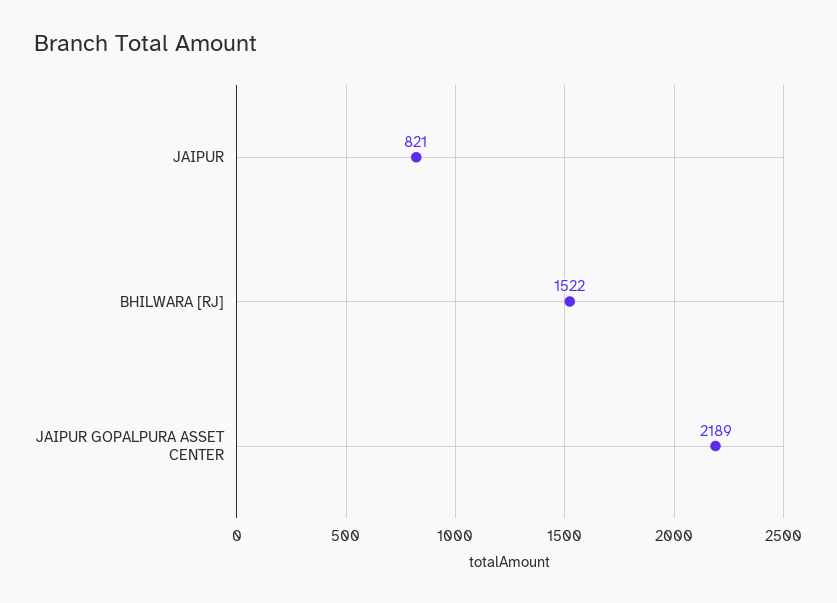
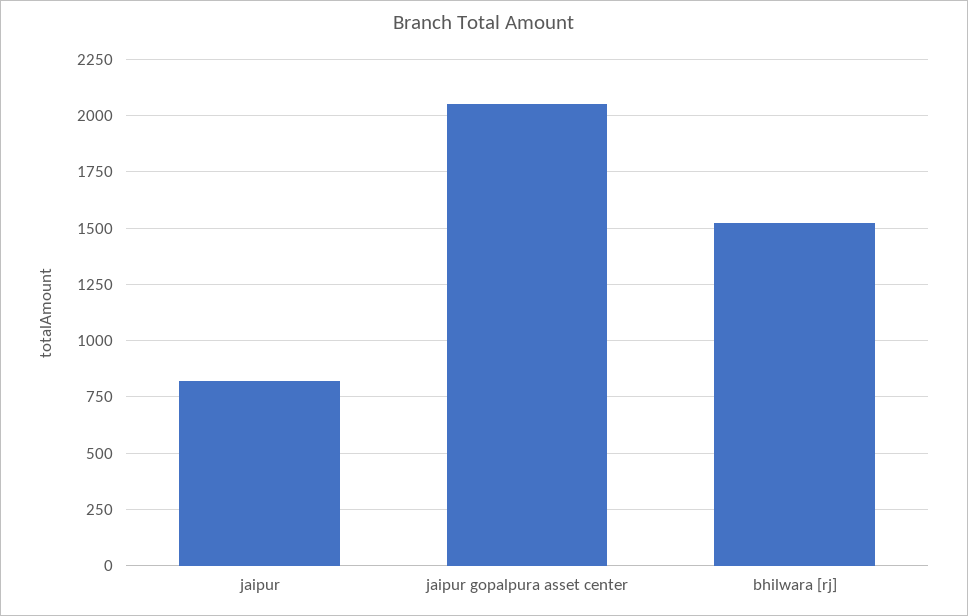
  {
    "JAIPUR": 821,
    "BHILWARA [RJ]": 1522,
-   "JAIPUR GOPALPURA ASSET CENTER": 2189
+   "JAIPUR GOPALPURA ASSET CENTER": 2050
  }

